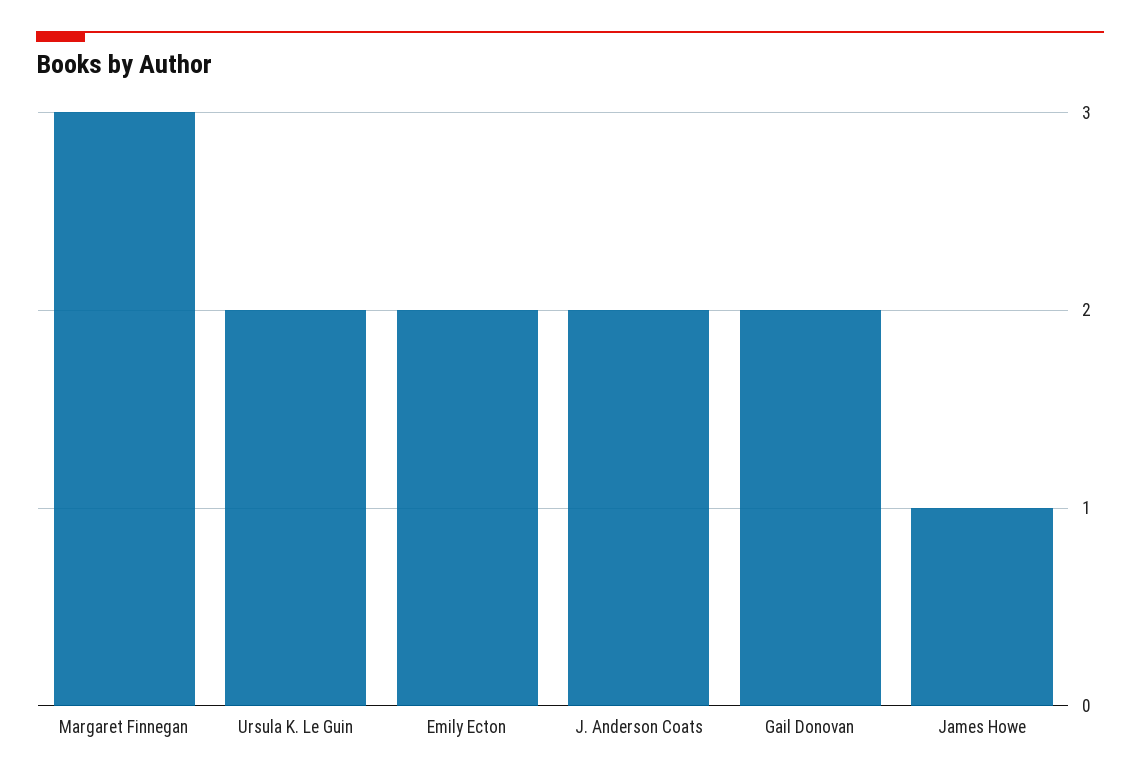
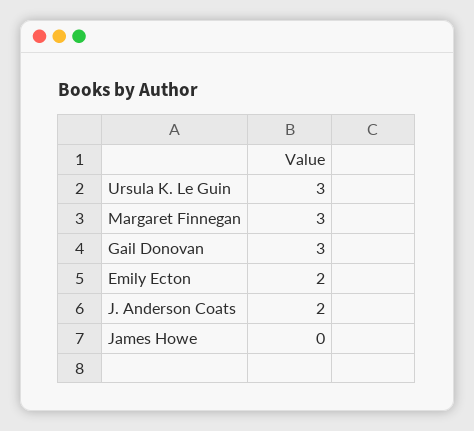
  {
    "Margaret Finnegan": 3,
-   "Ursula K. Le Guin": 2,
+   "Ursula K. Le Guin": 3,
    "Emily Ecton": 2,
    "J. Anderson Coats": 2,
-   "Gail Donovan": 2,
+   "Gail Donovan": 3,
-   "James Howe": 1
+   "James Howe": 0
  }

